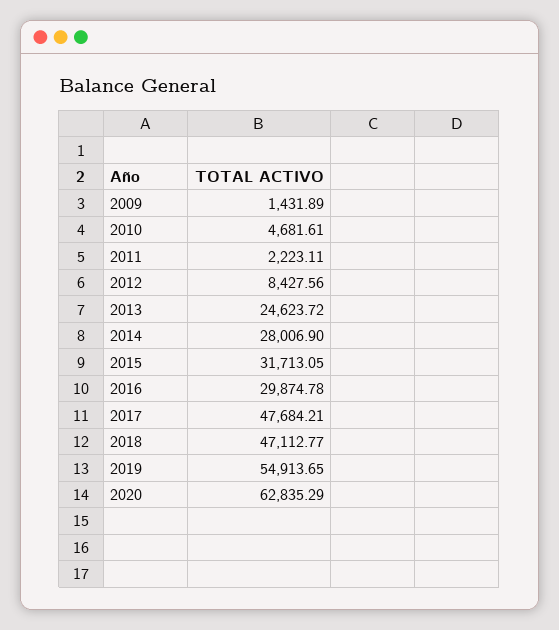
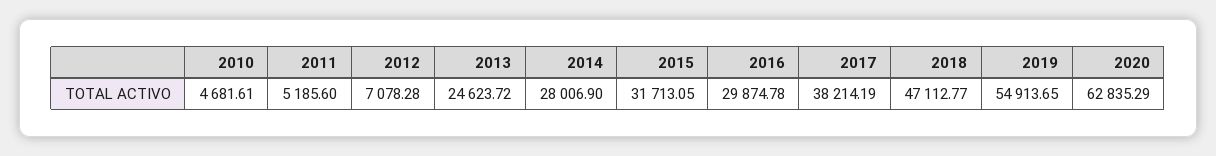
  {
-   "2009": 1431.89,
    "2010": 4681.61,
-   "2011": 2223.11,
+   "2011": 5185.6,
-   "2012": 8427.56,
+   "2012": 7078.28,
    "2013": 24623.72,
    "2014": 28006.9,
    "2015": 31713.05,
    "2016": 29874.78,
-   "2017": 47684.21,
+   "2017": 38214.19,
    "2018": 47112.77,
    "2019": 54913.65,
    "2020": 62835.29
  }

